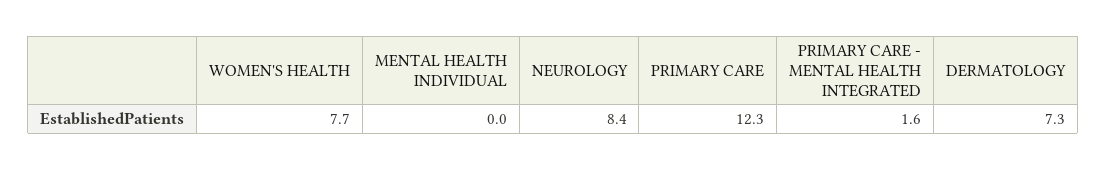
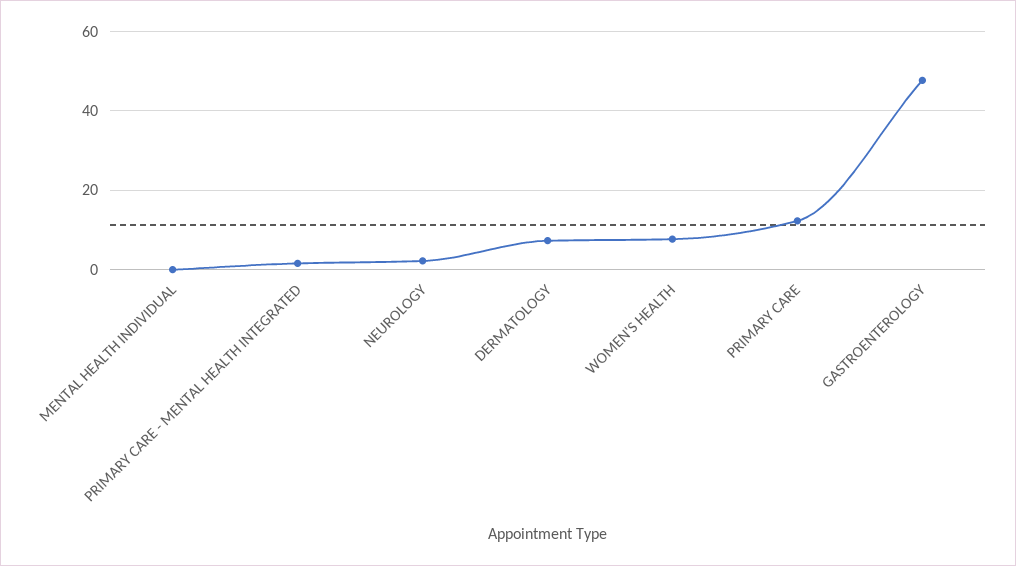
  {
    "WOMEN'S HEALTH": 7.7,
    "MENTAL HEALTH INDIVIDUAL": 0,
-   "NEUROLOGY": 8.4,
+   "NEUROLOGY": 2,
    "PRIMARY CARE": 12.3,
    "PRIMARY CARE - MENTAL HEALTH INTEGRATED": 1.6,
-   "DERMATOLOGY": 7.3
+   "DERMATOLOGY": 7.3,
+   "GASTROENTEROLOGY": 48
  }

